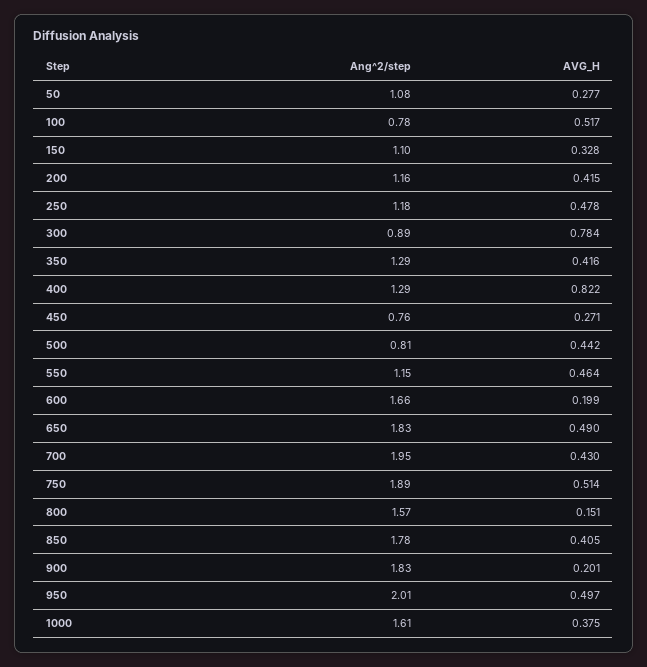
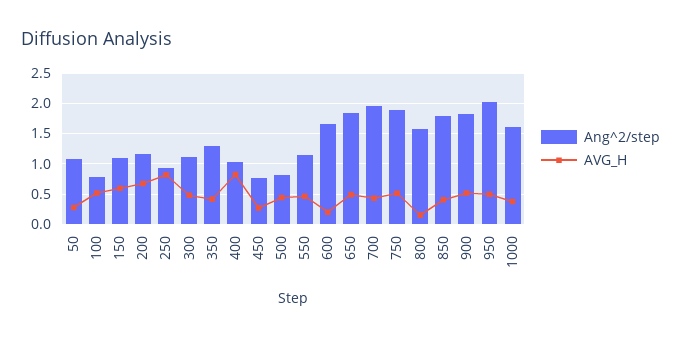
  {
    "Ang^2/step": {
      "50": 1.08,
      "100": 0.78,
      "150": 1.1,
      "200": 1.16,
-     "250": 1.18,
+     "250": 0.9,
-     "300": 0.89,
+     "300": 1.1,
      "350": 1.29,
-     "400": 1.29,
+     "400": 1,
      "450": 0.76,
      "500": 0.81,
      "550": 1.15,
      "600": 1.66,
      "650": 1.83,
      "700": 1.95,
      "750": 1.89,
      "800": 1.57,
      "850": 1.78,
      "900": 1.83,
      "950": 2.01,
      "1000": 1.61
    },
    "AVG_H": {
      "50": 0.277,
      "100": 0.517,
-     "150": 0.328,
+     "150": 0.6,
-     "200": 0.415,
+     "200": 0.7,
-     "250": 0.478,
+     "250": 0.8,
-     "300": 0.784,
+     "300": 0.5,
      "350": 0.416,
      "400": 0.822,
      "450": 0.271,
      "500": 0.442,
      "550": 0.464,
      "600": 0.199,
      "650": 0.49,
      "700": 0.43,
      "750": 0.514,
      "800": 0.151,
      "850": 0.405,
-     "900": 0.201,
+     "900": 0.5,
      "950": 0.497,
      "1000": 0.375
    }
  }

